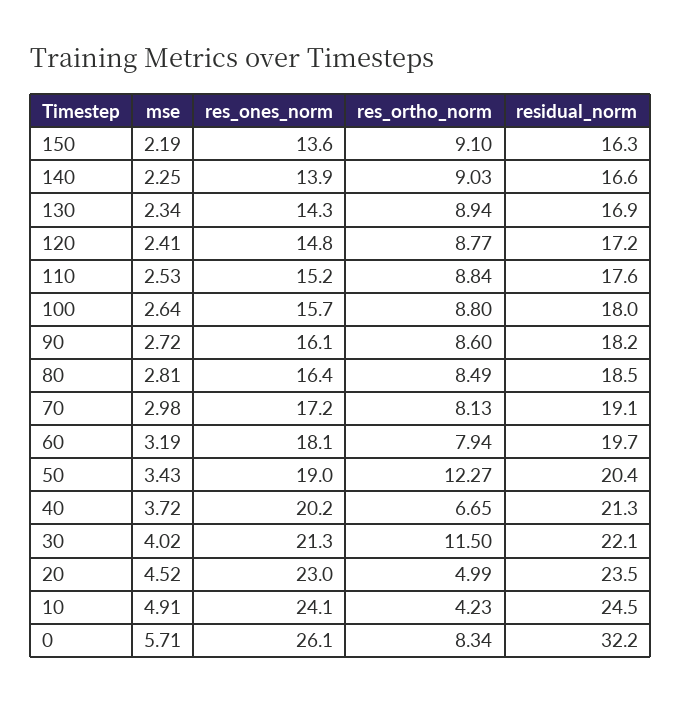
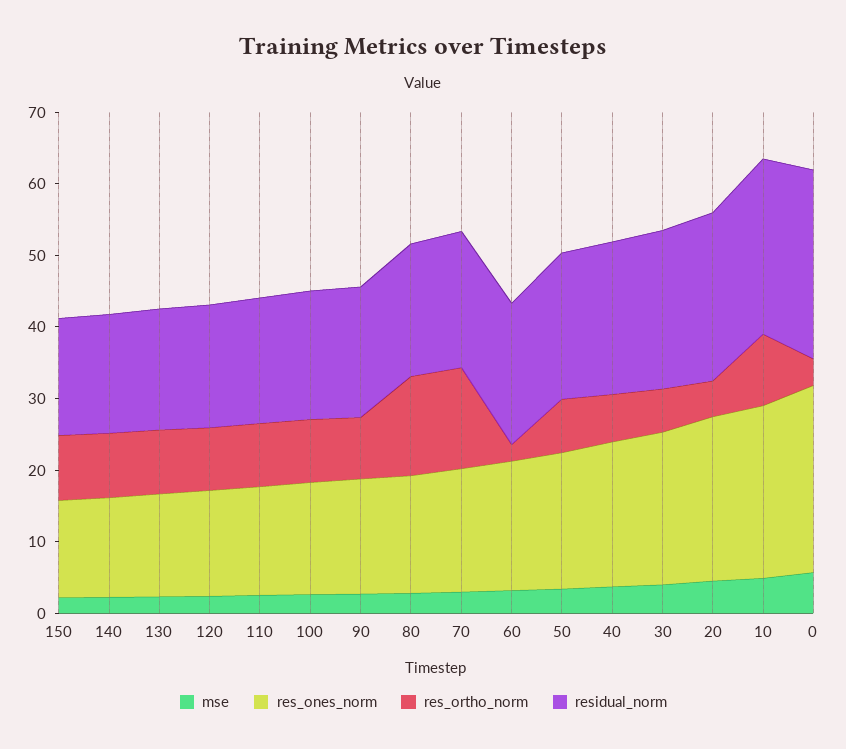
  {
    "mse": {
      "150": 2.19,
      "140": 2.25,
      "130": 2.34,
      "120": 2.41,
      "110": 2.53,
      "100": 2.64,
      "90": 2.72,
      "80": 2.81,
      "70": 2.98,
      "60": 3.19,
      "50": 3.43,
      "40": 3.72,
      "30": 4.02,
      "20": 4.52,
      "10": 4.91,
      "0": 5.71
    },
    "res_ones_norm": {
      "150": 13.6,
      "140": 13.9,
      "130": 14.3,
      "120": 14.8,
      "110": 15.2,
      "100": 15.7,
      "90": 16.1,
      "80": 16.4,
      "70": 17.2,
      "60": 18.1,
      "50": 19,
      "40": 20.2,
      "30": 21.3,
      "20": 23,
      "10": 24.1,
      "0": 26.1
    },
    "res_ortho_norm": {
      "150": 9.1,
      "140": 9.03,
      "130": 8.94,
      "120": 8.77,
      "110": 8.84,
      "100": 8.8,
      "90": 8.6,
-     "80": 8.49,
+     "80": 14,
-     "70": 8.13,
+     "70": 14,
-     "60": 7.94,
+     "60": 2,
-     "50": 12.27,
+     "50": 8,
      "40": 6.65,
-     "30": 11.5,
+     "30": 6,
      "20": 4.99,
-     "10": 4.23,
+     "10": 10,
-     "0": 8.34
+     "0": 4
    },
    "residual_norm": {
      "150": 16.3,
      "140": 16.6,
      "130": 16.9,
      "120": 17.2,
      "110": 17.6,
      "100": 18,
      "90": 18.2,
      "80": 18.5,
      "70": 19.1,
      "60": 19.7,
      "50": 20.4,
      "40": 21.3,
      "30": 22.1,
      "20": 23.5,
      "10": 24.5,
-     "0": 32.2
+     "0": 26
    }
  }

